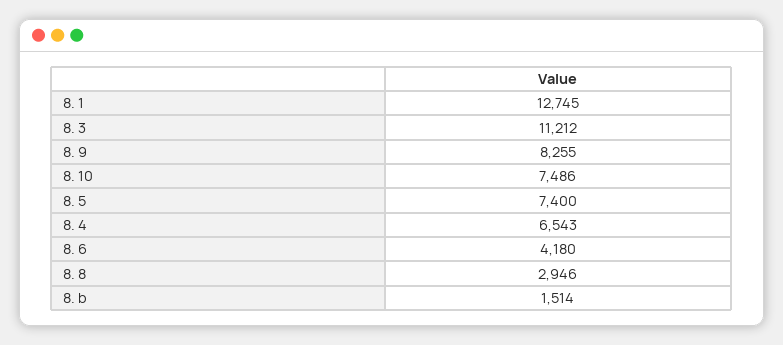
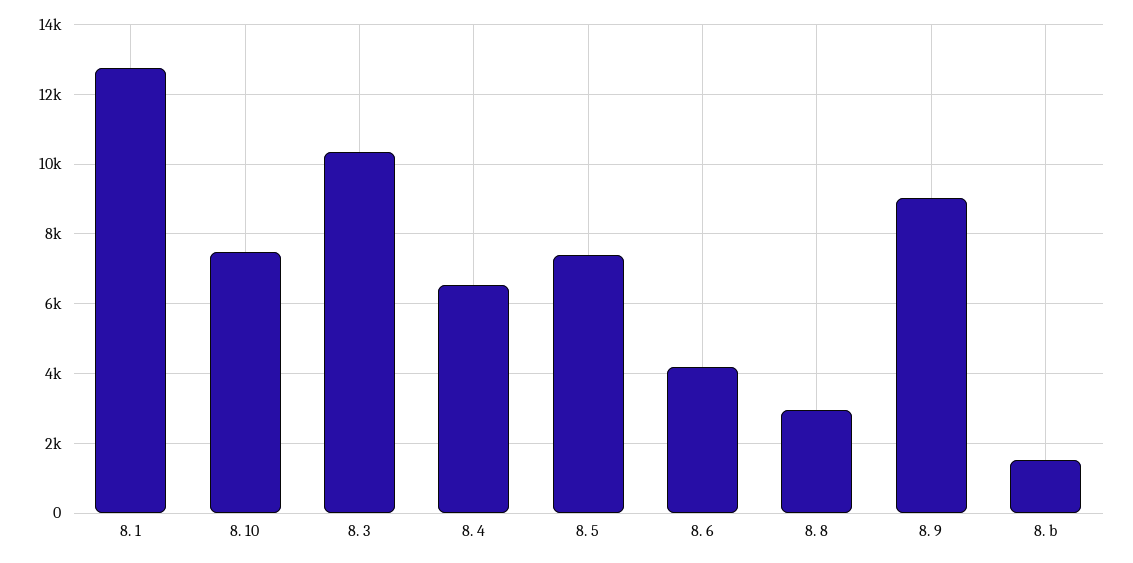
  {
    "8. 1": 12745,
-   "8. 3": 11212,
+   "8. 3": 10400,
-   "8. 9": 8255,
+   "8. 9": 9000,
    "8. 10": 7486,
    "8. 5": 7400,
    "8. 4": 6543,
    "8. 6": 4180,
    "8. 8": 2946,
    "8. b": 1514
  }

